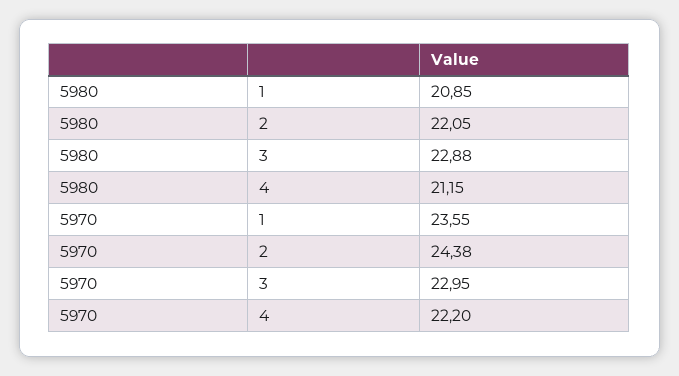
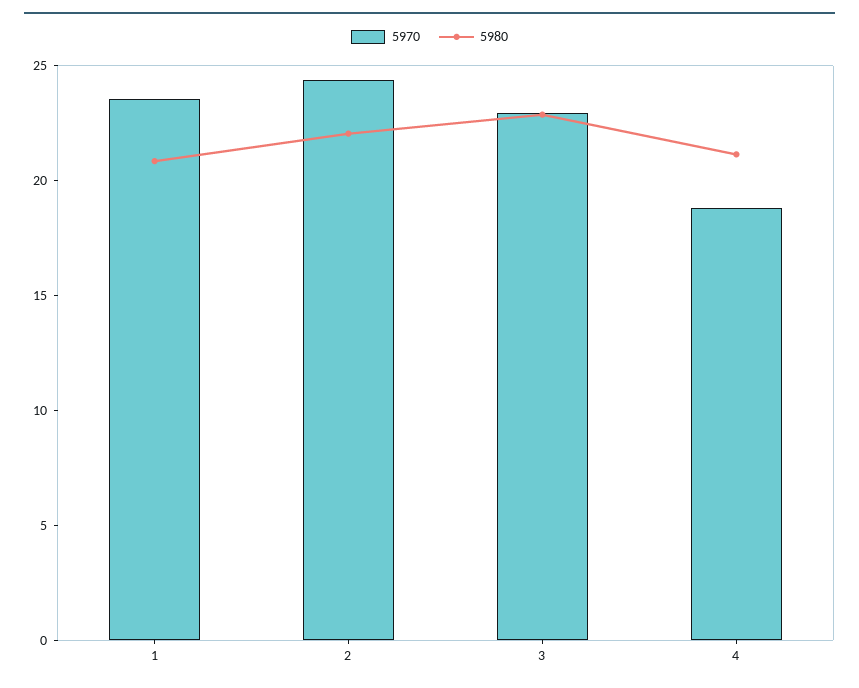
  {
    "5980": {
      "1": 20.85,
      "2": 22.05,
      "3": 22.88,
      "4": 21.15
    },
    "5970": {
      "1": 23.55,
      "2": 24.38,
      "3": 22.95,
-     "4": 22.2
+     "4": 19
    }
  }

